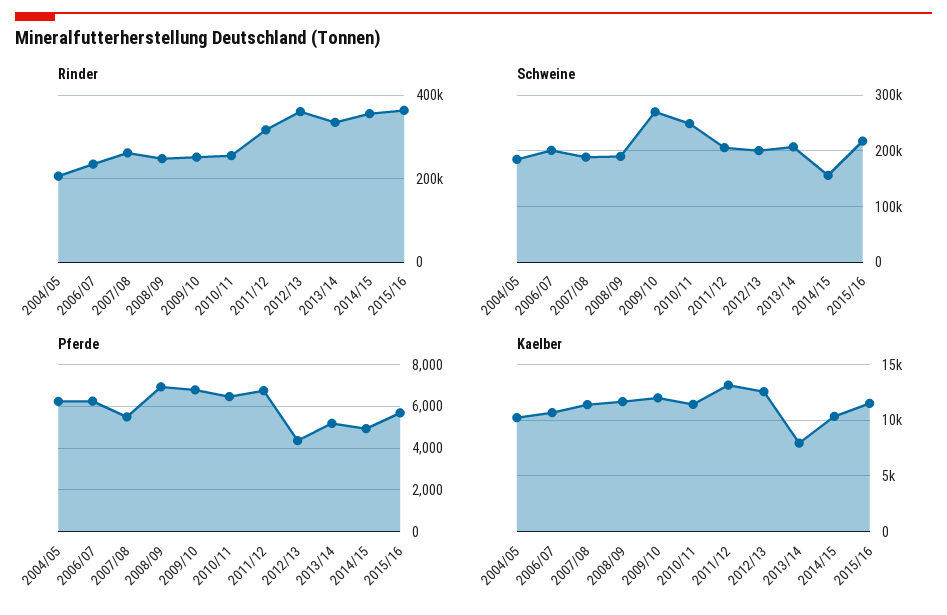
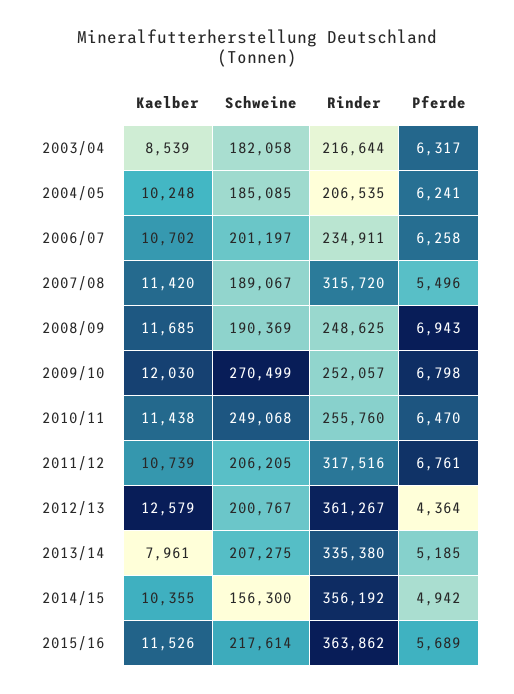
  {
    "Rinder": {
      "2004/05": 206535,
      "2006/07": 234911,
-     "2007/08": 260000,
+     "2007/08": 315720,
      "2008/09": 248625,
      "2009/10": 252057,
      "2010/11": 255760,
      "2011/12": 317516,
      "2012/13": 361267,
      "2013/14": 335380,
      "2014/15": 356192,
-     "2015/16": 363862
+     "2015/16": 363862,
+     "2003/04": 216644
    },
    "Schweine": {
      "2004/05": 185085,
      "2006/07": 201197,
      "2007/08": 189067,
      "2008/09": 190369,
      "2009/10": 270499,
      "2010/11": 249068,
      "2011/12": 206205,
      "2012/13": 200767,
      "2013/14": 207275,
      "2014/15": 156300,
-     "2015/16": 217614
+     "2015/16": 217614,
+     "2003/04": 182058
    },
    "Pferde": {
      "2004/05": 6241,
      "2006/07": 6258,
      "2007/08": 5496,
      "2008/09": 6943,
      "2009/10": 6798,
      "2010/11": 6470,
      "2011/12": 6761,
      "2012/13": 4364,
      "2013/14": 5185,
      "2014/15": 4942,
-     "2015/16": 5689
+     "2015/16": 5689,
+     "2003/04": 6317
    },
    "Kaelber": {
      "2004/05": 10248,
      "2006/07": 10702,
      "2007/08": 11420,
      "2008/09": 11685,
      "2009/10": 12030,
      "2010/11": 11438,
-     "2011/12": 13000,
+     "2011/12": 10739,
      "2012/13": 12579,
      "2013/14": 7961,
      "2014/15": 10355,
-     "2015/16": 11526
+     "2015/16": 11526,
+     "2003/04": 8539
    }
  }

